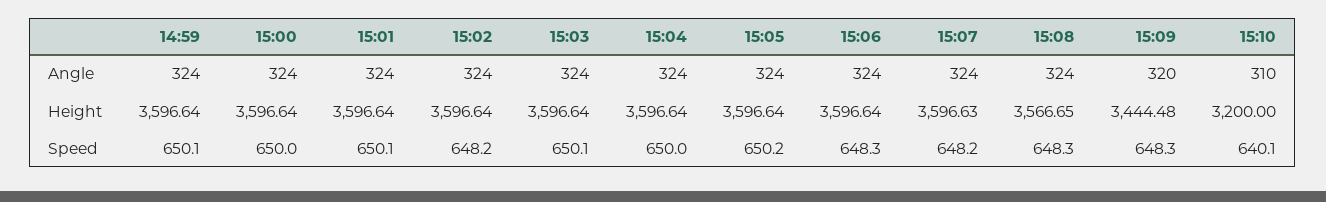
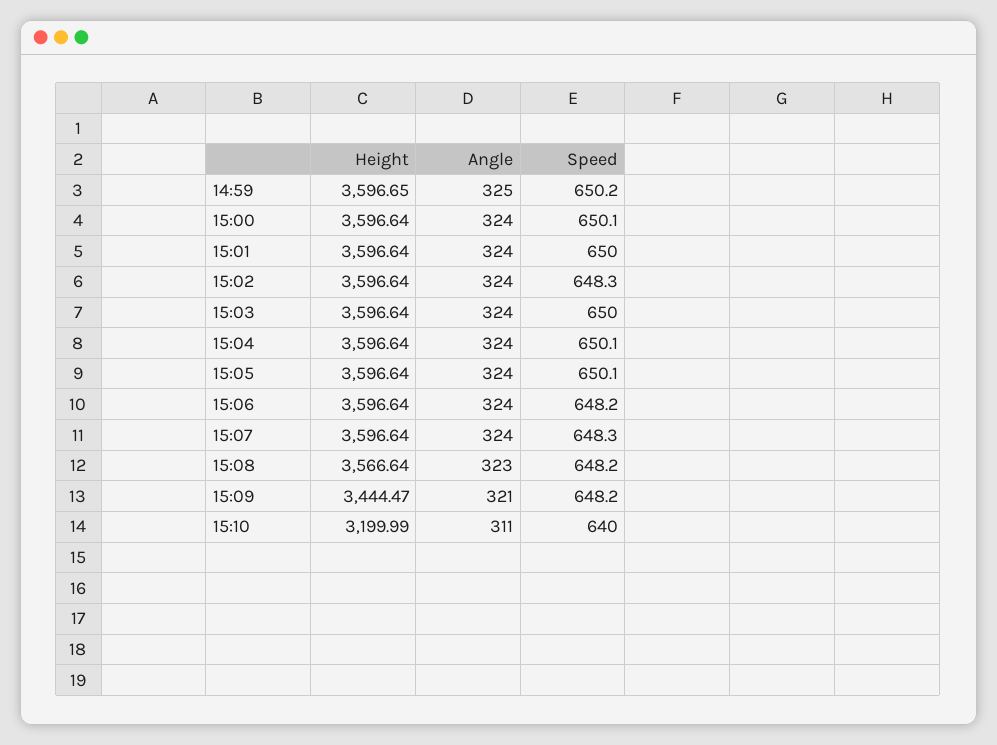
  {
    "14:59": {
-     "Angle": 324,
+     "Angle": 325,
-     "Height": 3596.64,
+     "Height": 3596.65,
-     "Speed": 650.1
+     "Speed": 650.2
    },
    "15:00": {
      "Angle": 324,
      "Height": 3596.64,
-     "Speed": 650
+     "Speed": 650.1
    },
    "15:01": {
      "Angle": 324,
      "Height": 3596.64,
-     "Speed": 650.1
+     "Speed": 650
    },
    "15:02": {
      "Angle": 324,
      "Height": 3596.64,
-     "Speed": 648.2
+     "Speed": 648.3
    },
    "15:03": {
      "Angle": 324,
      "Height": 3596.64,
-     "Speed": 650.1
+     "Speed": 650
    },
    "15:04": {
      "Angle": 324,
      "Height": 3596.64,
-     "Speed": 650
+     "Speed": 650.1
    },
    "15:05": {
      "Angle": 324,
      "Height": 3596.64,
-     "Speed": 650.2
+     "Speed": 650.1
    },
    "15:06": {
      "Angle": 324,
      "Height": 3596.64,
-     "Speed": 648.3
+     "Speed": 648.2
    },
    "15:07": {
      "Angle": 324,
-     "Height": 3596.63,
+     "Height": 3596.64,
-     "Speed": 648.2
+     "Speed": 648.3
    },
    "15:08": {
-     "Angle": 324,
+     "Angle": 323,
-     "Height": 3566.65,
+     "Height": 3566.64,
-     "Speed": 648.3
+     "Speed": 648.2
    },
    "15:09": {
-     "Angle": 320,
+     "Angle": 321,
-     "Height": 3444.48,
+     "Height": 3444.47,
-     "Speed": 648.3
+     "Speed": 648.2
    },
    "15:10": {
-     "Angle": 310,
+     "Angle": 311,
-     "Height": 3200,
+     "Height": 3199.99,
-     "Speed": 640.1
+     "Speed": 640
    }
  }

